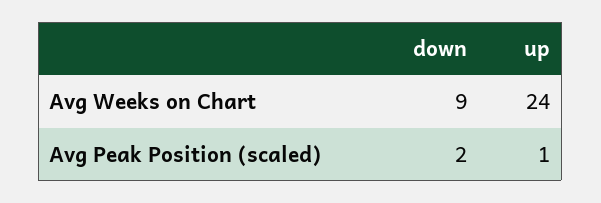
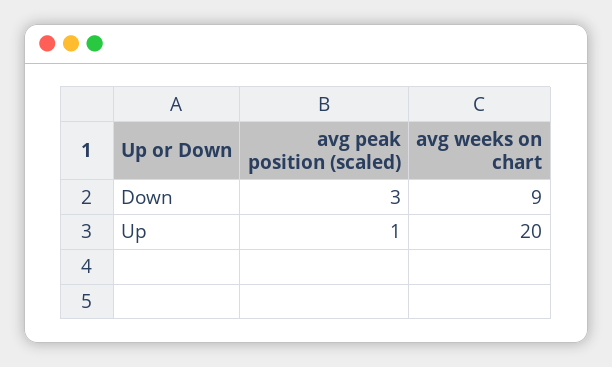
  {
    "down": {
      "Avg Weeks on Chart": 9,
-     "Avg Peak Position (scaled)": 2
+     "Avg Peak Position (scaled)": 3
    },
    "up": {
-     "Avg Weeks on Chart": 24,
+     "Avg Weeks on Chart": 20,
      "Avg Peak Position (scaled)": 1
    }
  }

